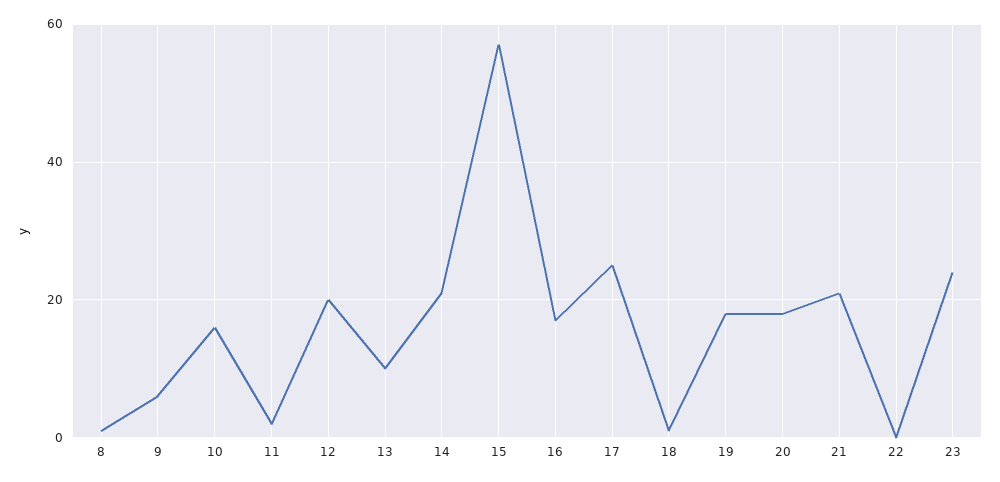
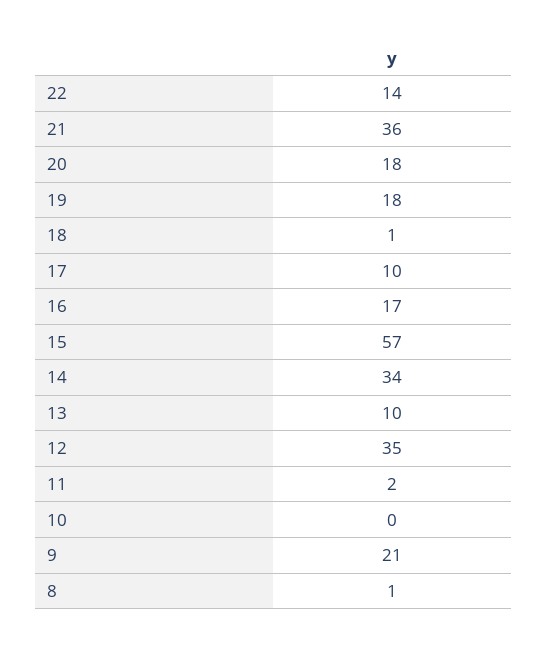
  {
    "8": 1,
-   "9": 5,
+   "9": 21,
-   "10": 15,
+   "10": 0,
    "11": 2,
-   "12": 20,
+   "12": 35,
    "13": 10,
-   "14": 20,
+   "14": 34,
    "15": 57,
    "16": 17,
-   "17": 25,
+   "17": 10,
    "18": 1,
    "19": 18,
    "20": 18,
-   "21": 20,
+   "21": 36,
-   "22": 0,
+   "22": 14
-   "23": 25
  }

